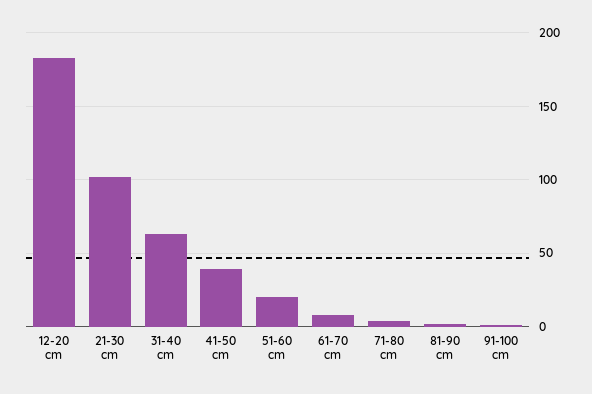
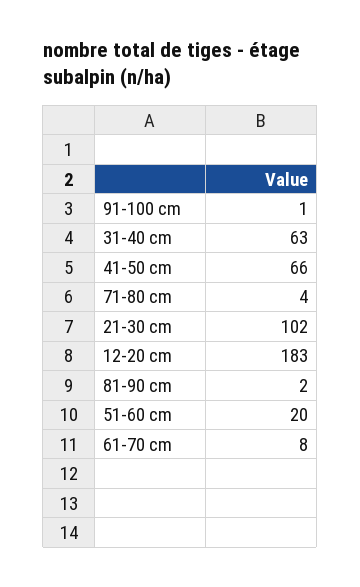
  {
    "12-20 cm": 183,
    "21-30 cm": 102,
    "31-40 cm": 63,
-   "41-50 cm": 40,
+   "41-50 cm": 66,
    "51-60 cm": 20,
    "61-70 cm": 8,
    "71-80 cm": 4,
    "81-90 cm": 2,
    "91-100 cm": 1
  }

